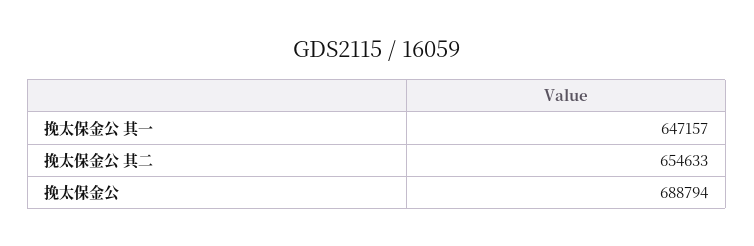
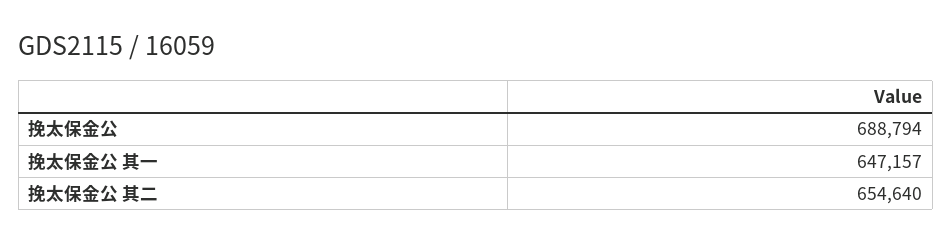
  {
    "挽太保金公 其一": 647157,
-   "挽太保金公 其二": 654633,
+   "挽太保金公 其二": 654640,
    "挽太保金公": 688794
  }

